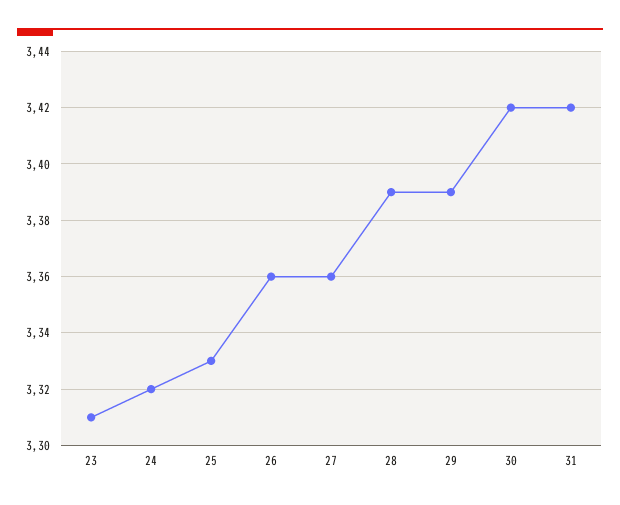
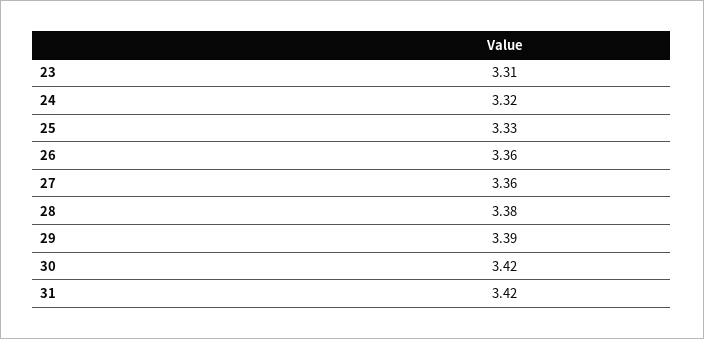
  {
    "23": 3.31,
    "24": 3.32,
    "25": 3.33,
    "26": 3.36,
    "27": 3.36,
-   "28": 3.39,
+   "28": 3.38,
    "29": 3.39,
    "30": 3.42,
    "31": 3.42
  }

